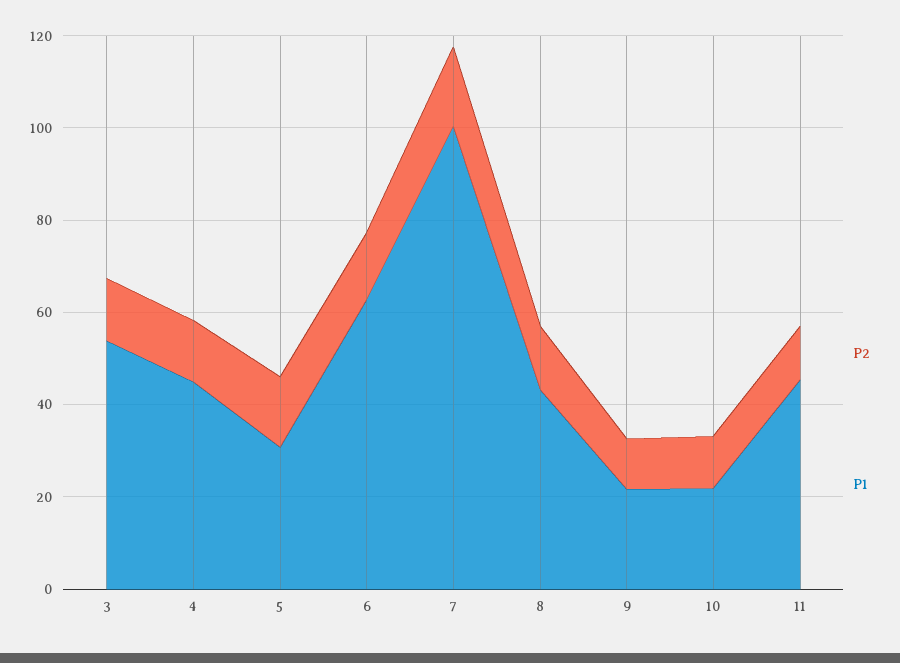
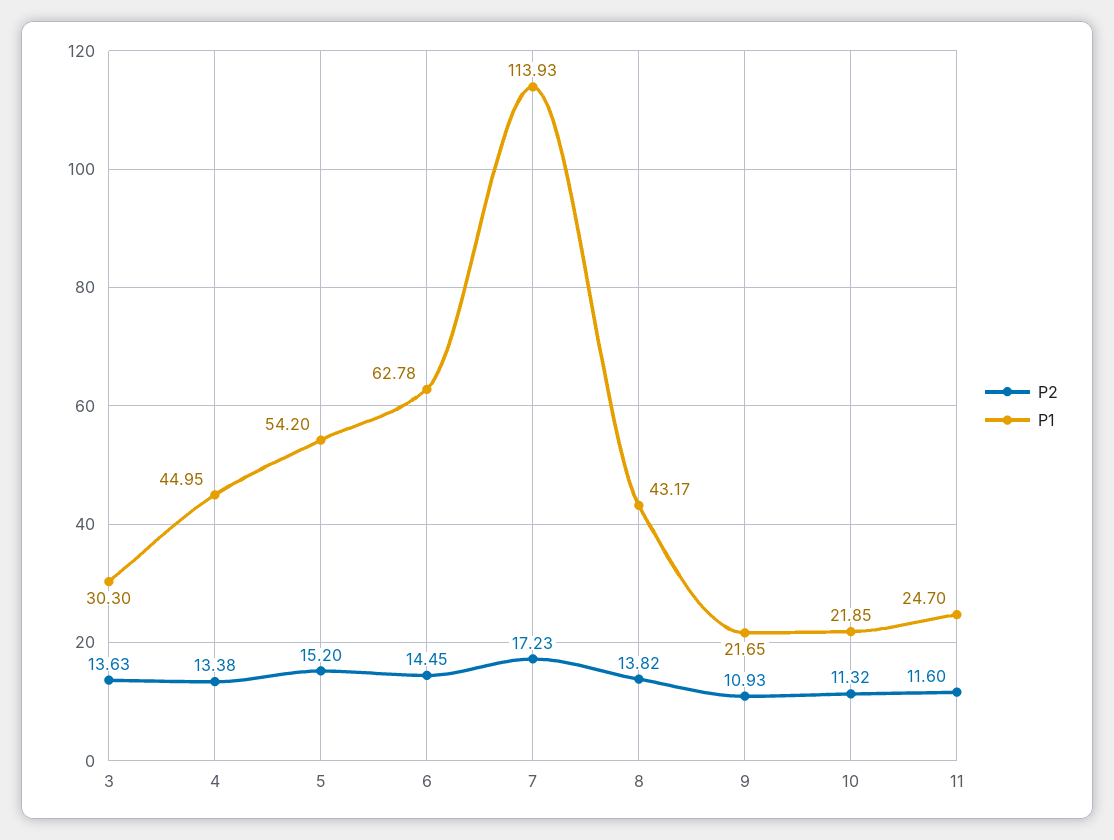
  {
    "P2": {
      "3": 13.63,
      "4": 13.38,
      "5": 15.2,
      "6": 14.45,
      "7": 17.23,
      "8": 13.82,
      "9": 10.93,
      "10": 11.32,
      "11": 11.6
    },
    "P1": {
-     "3": 55,
+     "3": 30.3,
      "4": 44.95,
-     "5": 30,
+     "5": 54.2,
      "6": 62.78,
-     "7": 100,
+     "7": 113.93,
      "8": 43.17,
      "9": 21.65,
      "10": 21.85,
-     "11": 45
+     "11": 24.7
    }
  }

